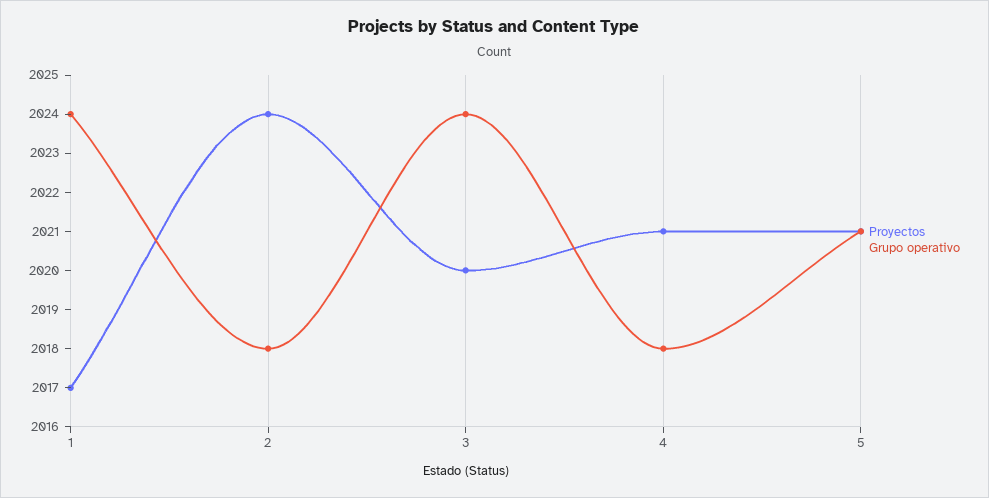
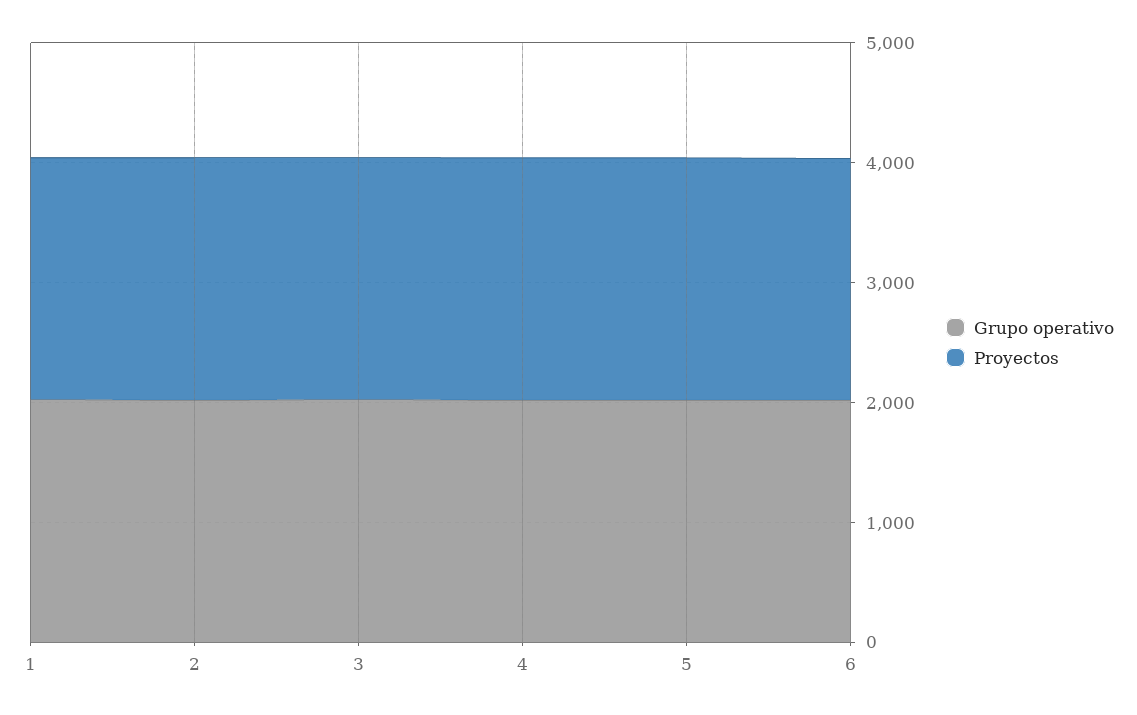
  {
    "Proyectos": {
      "1": 2017,
      "2": 2024,
      "3": 2020,
      "4": 2021,
-     "5": 2021
+     "5": 2021,
+     "6": 2000
    },
    "Grupo operativo": {
      "1": 2024,
      "2": 2018,
      "3": 2024,
      "4": 2018,
-     "5": 2021
+     "5": 2021,
+     "6": 2000
    }
  }

